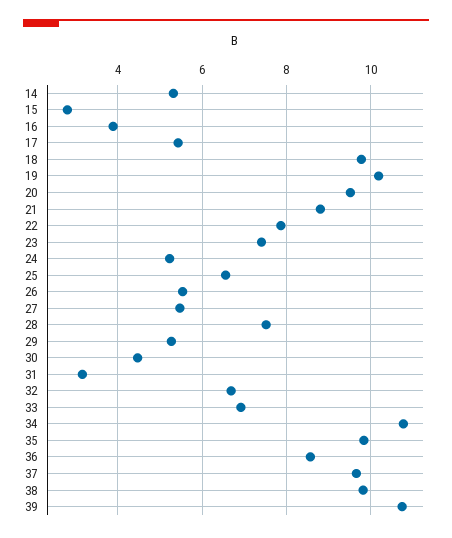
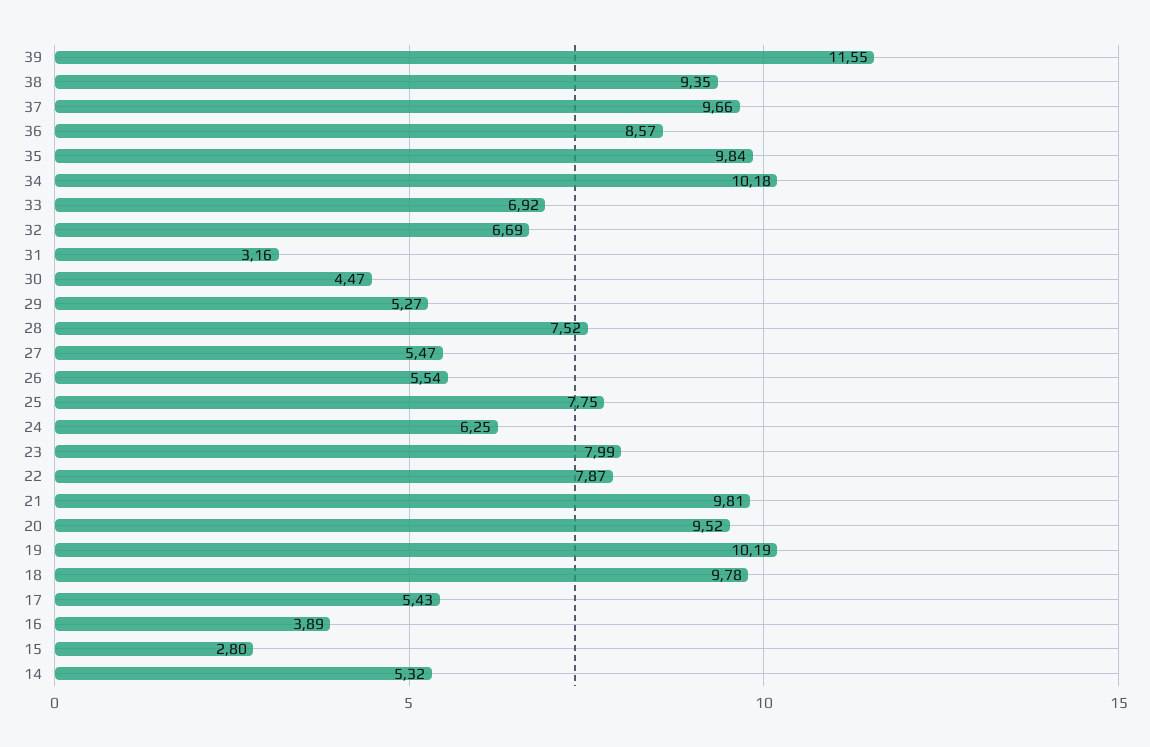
  {
    "14": 5.32,
    "15": 2.8,
    "16": 3.89,
    "17": 5.43,
    "18": 9.78,
    "19": 10.19,
    "20": 9.52,
-   "21": 8.8,
+   "21": 9.81,
    "22": 7.87,
-   "23": 7.4,
+   "23": 7.99,
-   "24": 5.2,
+   "24": 6.25,
-   "25": 6.6,
+   "25": 7.75,
    "26": 5.54,
    "27": 5.47,
    "28": 7.52,
    "29": 5.27,
    "30": 4.47,
    "31": 3.16,
    "32": 6.69,
    "33": 6.92,
-   "34": 10.8,
+   "34": 10.18,
    "35": 9.84,
    "36": 8.57,
    "37": 9.66,
-   "38": 9.8,
+   "38": 9.35,
-   "39": 10.8
+   "39": 11.55
  }

